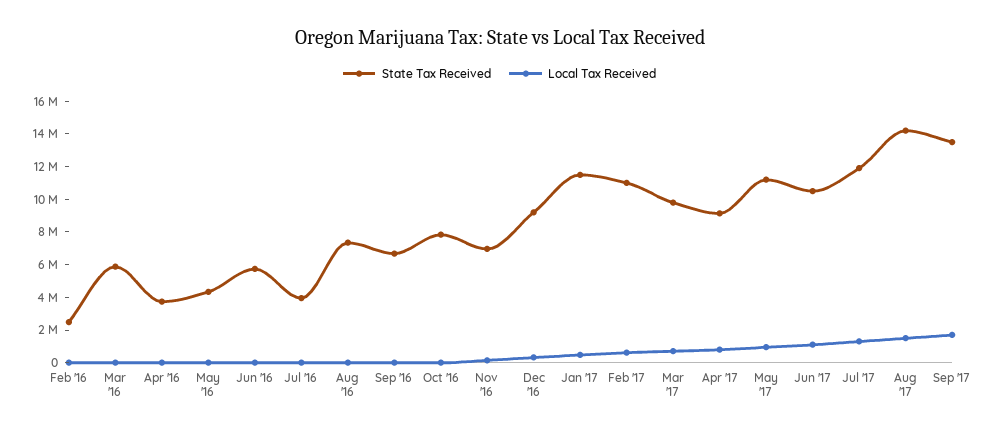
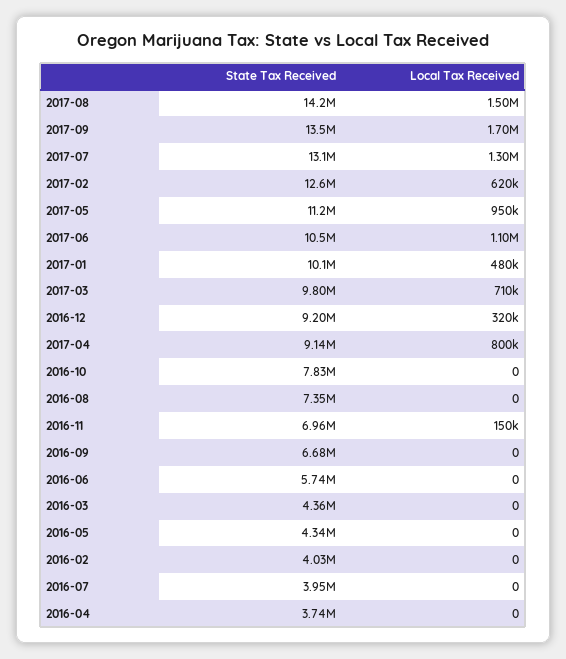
  {
    "State Tax Received": {
-     "Feb '16": 2500000,
+     "Feb '16": 4030000,
-     "Mar '16": 6000000,
+     "Mar '16": 4360000,
      "Apr '16": 3740000,
      "May '16": 4340000,
      "Jun '16": 5740000,
      "Jul '16": 3950000,
      "Aug '16": 7350000,
      "Sep '16": 6680000,
      "Oct '16": 7830000,
      "Nov '16": 6960000,
      "Dec '16": 9200000,
-     "Jan '17": 11500000,
+     "Jan '17": 10100000,
-     "Feb '17": 11000000,
+     "Feb '17": 12600000,
      "Mar '17": 9800000,
      "Apr '17": 9140000,
      "May '17": 11200000,
      "Jun '17": 10500000,
-     "Jul '17": 12000000,
+     "Jul '17": 13100000,
      "Aug '17": 14200000,
      "Sep '17": 13500000
    },
    "Local Tax Received": {
      "Feb '16": 0,
      "Mar '16": 0,
      "Apr '16": 0,
      "May '16": 0,
      "Jun '16": 0,
      "Jul '16": 0,
      "Aug '16": 0,
      "Sep '16": 0,
      "Oct '16": 0,
      "Nov '16": 150000,
      "Dec '16": 320000,
      "Jan '17": 480000,
      "Feb '17": 620000,
      "Mar '17": 710000,
      "Apr '17": 800000,
      "May '17": 950000,
      "Jun '17": 1100000,
      "Jul '17": 1300000,
      "Aug '17": 1500000,
      "Sep '17": 1700000
    }
  }

